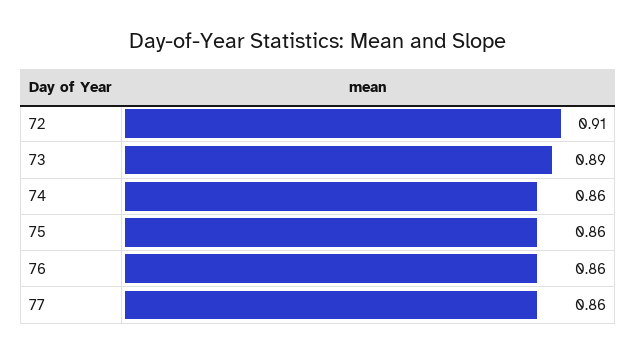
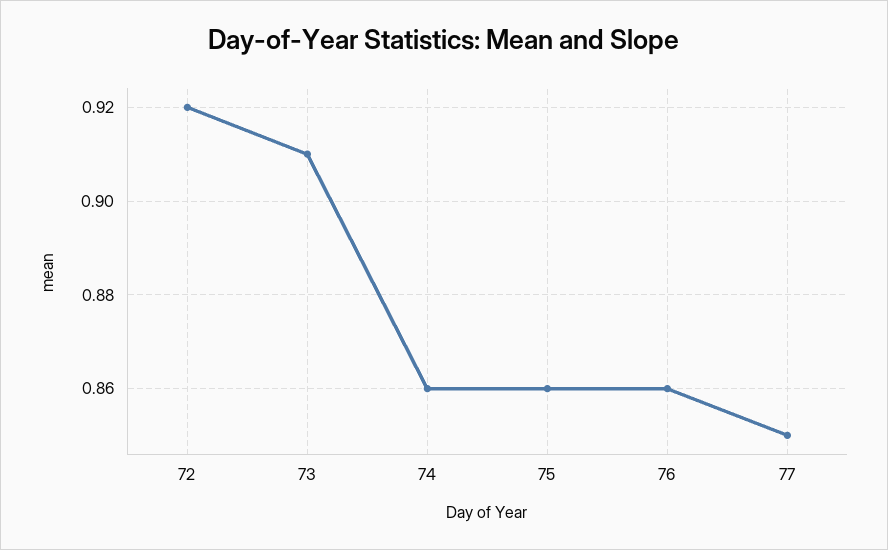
  {
-   "72": 0.91,
+   "72": 0.92,
-   "73": 0.89,
+   "73": 0.91,
    "74": 0.86,
    "75": 0.86,
    "76": 0.86,
-   "77": 0.86
+   "77": 0.85
  }

